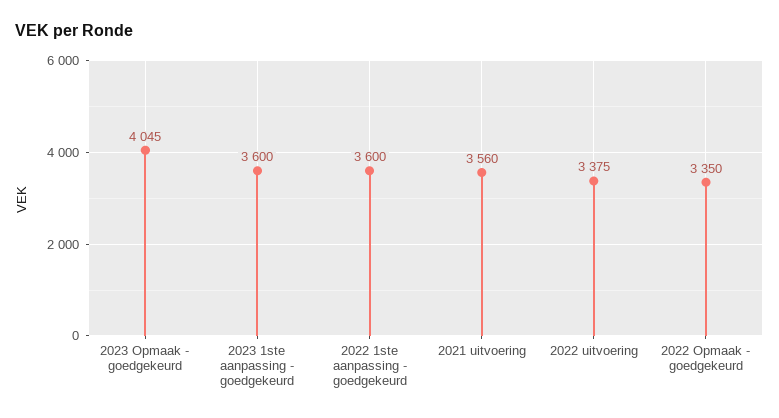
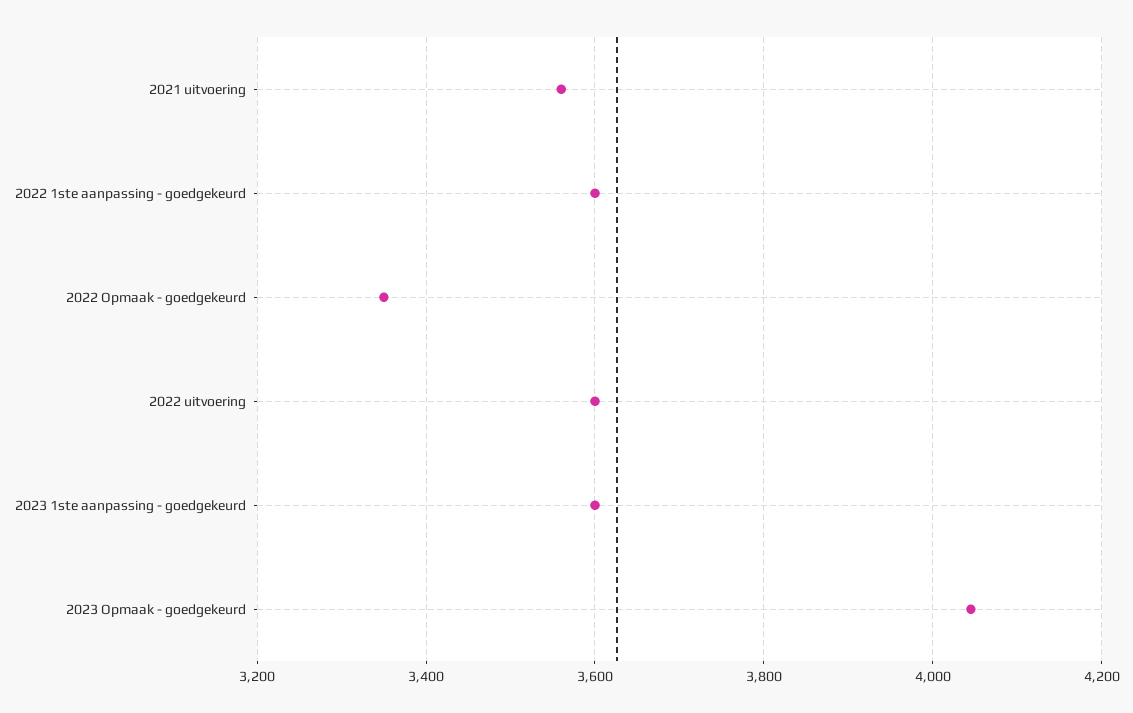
  {
    "2023 Opmaak - goedgekeurd": 4045,
    "2023 1ste aanpassing - goedgekeurd": 3600,
    "2022 1ste aanpassing - goedgekeurd": 3600,
    "2021 uitvoering": 3560,
-   "2022 uitvoering": 3375,
+   "2022 uitvoering": 3600,
    "2022 Opmaak - goedgekeurd": 3350
  }

